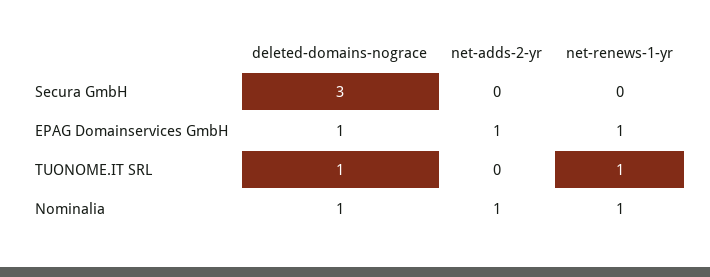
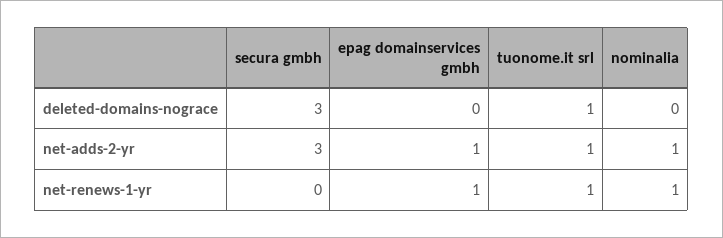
  {
    "deleted-domains-nograce": {
      "Secura GmbH": 3,
-     "EPAG Domainservices GmbH": 1,
+     "EPAG Domainservices GmbH": 0,
      "TUONOME.IT SRL": 1,
-     "Nominalia": 1
+     "Nominalia": 0
    },
    "net-adds-2-yr": {
-     "Secura GmbH": 0,
+     "Secura GmbH": 3,
      "EPAG Domainservices GmbH": 1,
-     "TUONOME.IT SRL": 0,
+     "TUONOME.IT SRL": 1,
      "Nominalia": 1
    },
    "net-renews-1-yr": {
      "Secura GmbH": 0,
      "EPAG Domainservices GmbH": 1,
      "TUONOME.IT SRL": 1,
      "Nominalia": 1
    }
  }

